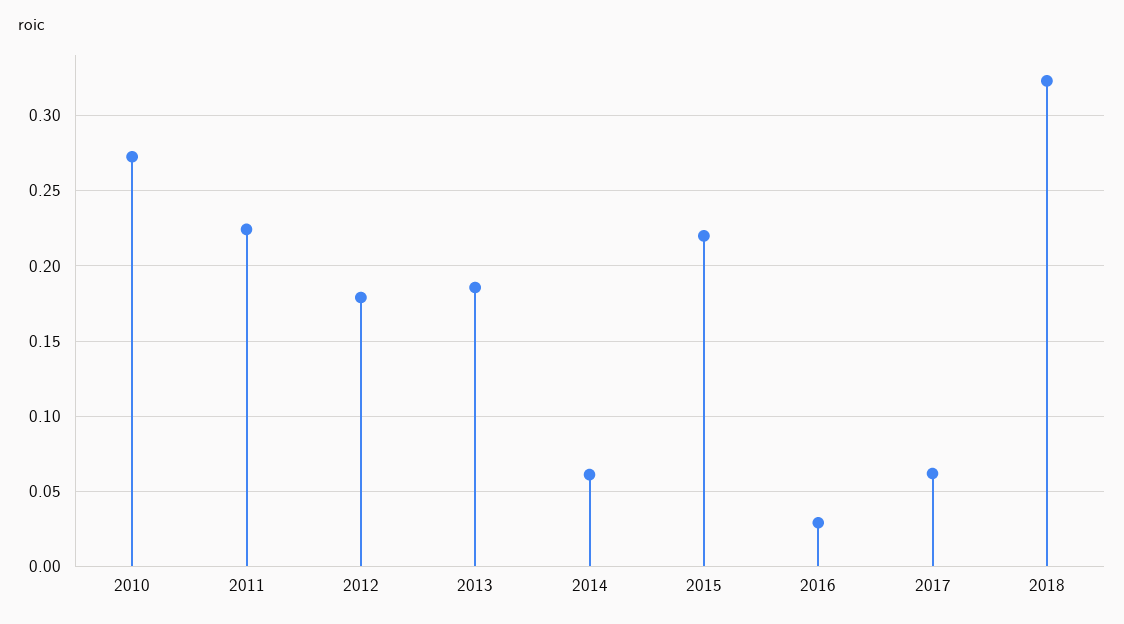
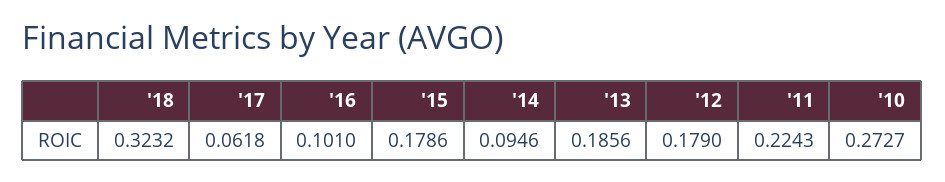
  {
    "2010": 0.2727,
    "2011": 0.2243,
    "2012": 0.179,
    "2013": 0.1856,
-   "2014": 0.06,
+   "2014": 0.0946,
-   "2015": 0.22,
+   "2015": 0.1786,
-   "2016": 0.03,
+   "2016": 0.101,
    "2017": 0.0618,
    "2018": 0.3232
  }

